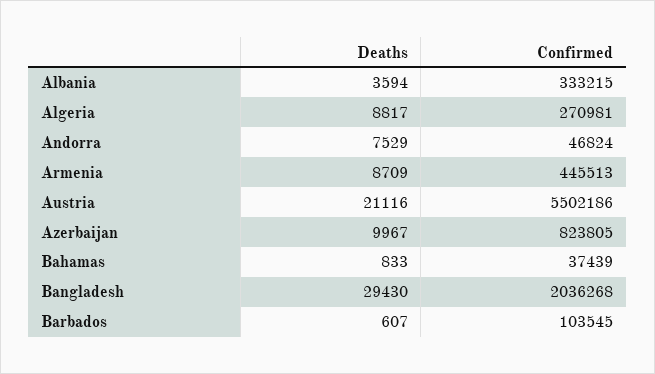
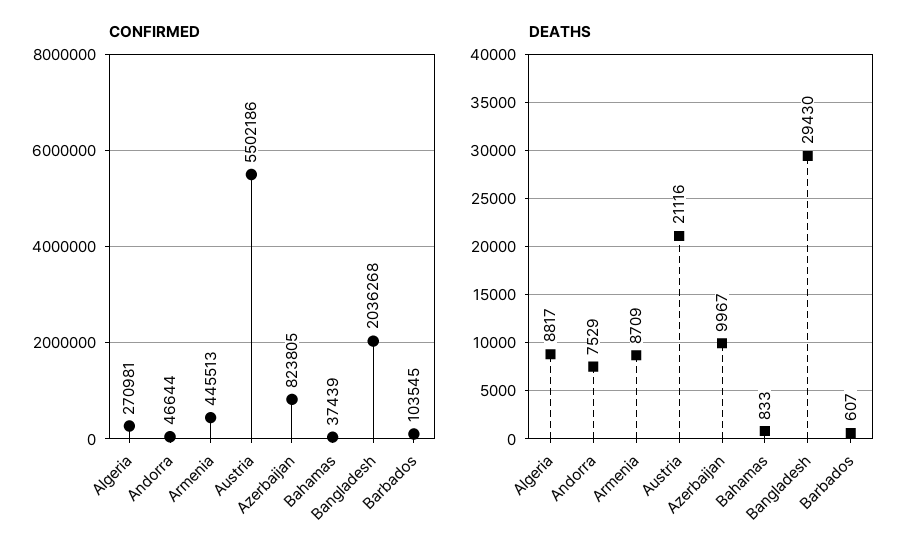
  {
    "Deaths": {
-     "Albania": 3594,
      "Algeria": 8817,
      "Andorra": 7529,
      "Armenia": 8709,
      "Austria": 21116,
      "Azerbaijan": 9967,
      "Bahamas": 833,
      "Bangladesh": 29430,
      "Barbados": 607
    },
    "Confirmed": {
-     "Albania": 333215,
      "Algeria": 270981,
-     "Andorra": 46824,
+     "Andorra": 46644,
      "Armenia": 445513,
      "Austria": 5502186,
      "Azerbaijan": 823805,
      "Bahamas": 37439,
      "Bangladesh": 2036268,
      "Barbados": 103545
    }
  }

